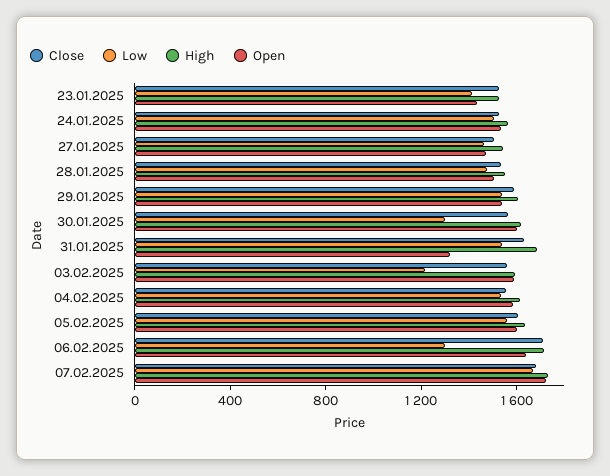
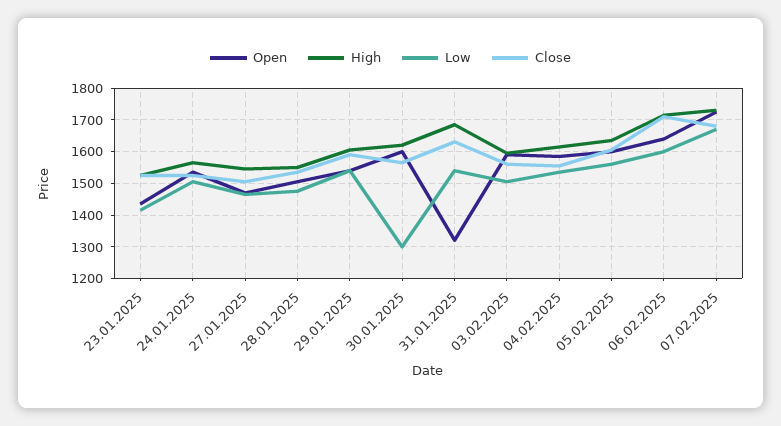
  {
    "Close": {
      "23.01.2025": 1520,
      "24.01.2025": 1520,
      "27.01.2025": 1500,
      "28.01.2025": 1540,
      "29.01.2025": 1600,
      "30.01.2025": 1560,
      "31.01.2025": 1640,
      "03.02.2025": 1560,
      "04.02.2025": 1560,
      "05.02.2025": 1600,
      "06.02.2025": 1720,
      "07.02.2025": 1680
    },
    "Low": {
      "23.01.2025": 1420,
      "24.01.2025": 1500,
      "27.01.2025": 1460,
      "28.01.2025": 1480,
      "29.01.2025": 1540,
      "30.01.2025": 1300,
      "31.01.2025": 1540,
-     "03.02.2025": 1200,
+     "03.02.2025": 1500,
      "04.02.2025": 1540,
      "05.02.2025": 1560,
-     "06.02.2025": 1300,
+     "06.02.2025": 1600,
      "07.02.2025": 1680
    },
    "High": {
      "23.01.2025": 1520,
      "24.01.2025": 1560,
      "27.01.2025": 1540,
      "28.01.2025": 1560,
      "29.01.2025": 1600,
      "30.01.2025": 1620,
      "31.01.2025": 1680,
      "03.02.2025": 1600,
      "04.02.2025": 1620,
      "05.02.2025": 1640,
      "06.02.2025": 1720,
      "07.02.2025": 1740
    },
    "Open": {
      "23.01.2025": 1440,
      "24.01.2025": 1540,
      "27.01.2025": 1480,
      "28.01.2025": 1500,
      "29.01.2025": 1540,
      "30.01.2025": 1600,
      "31.01.2025": 1320,
      "03.02.2025": 1600,
      "04.02.2025": 1580,
      "05.02.2025": 1600,
      "06.02.2025": 1640,
      "07.02.2025": 1720
    }
  }

